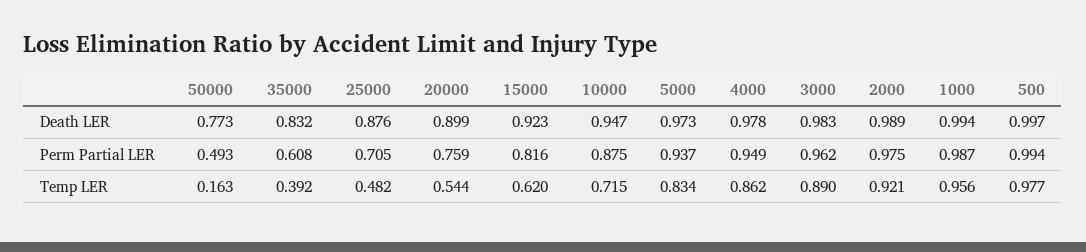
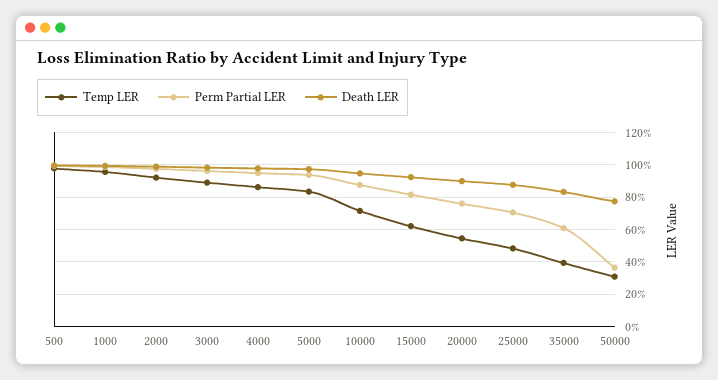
  {
    "Death LER": {
      "50000": 0.773,
      "35000": 0.832,
      "25000": 0.876,
      "20000": 0.899,
      "15000": 0.923,
      "10000": 0.947,
      "5000": 0.973,
      "4000": 0.978,
      "3000": 0.983,
      "2000": 0.989,
      "1000": 0.994,
      "500": 0.997
    },
    "Perm Partial LER": {
-     "50000": 0.493,
+     "50000": 0.35,
      "35000": 0.608,
      "25000": 0.705,
      "20000": 0.759,
      "15000": 0.816,
      "10000": 0.875,
      "5000": 0.937,
      "4000": 0.949,
      "3000": 0.962,
      "2000": 0.975,
      "1000": 0.987,
      "500": 0.994
    },
    "Temp LER": {
-     "50000": 0.163,
+     "50000": 0.3,
      "35000": 0.392,
      "25000": 0.482,
      "20000": 0.544,
      "15000": 0.62,
      "10000": 0.715,
      "5000": 0.834,
      "4000": 0.862,
      "3000": 0.89,
      "2000": 0.921,
      "1000": 0.956,
      "500": 0.977
    }
  }

